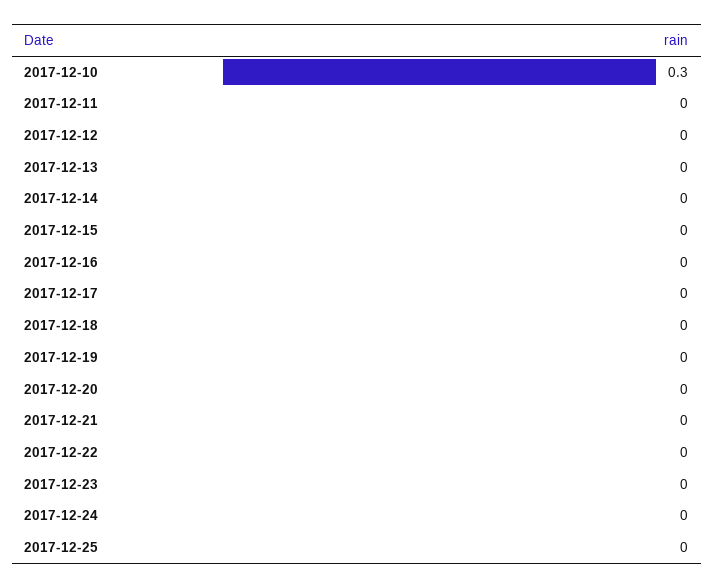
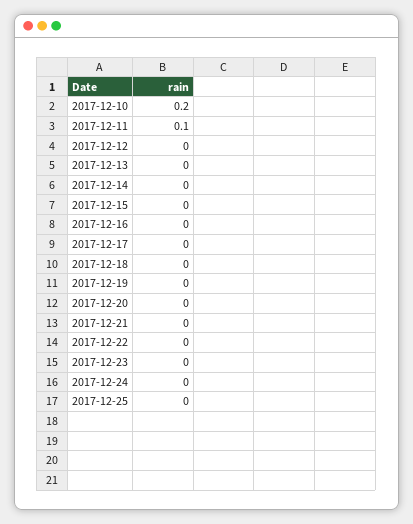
  {
-   "2017-12-10": 0.3,
+   "2017-12-10": 0.2,
-   "2017-12-11": 0,
+   "2017-12-11": 0.1,
    "2017-12-12": 0,
    "2017-12-13": 0,
    "2017-12-14": 0,
    "2017-12-15": 0,
    "2017-12-16": 0,
    "2017-12-17": 0,
    "2017-12-18": 0,
    "2017-12-19": 0,
    "2017-12-20": 0,
    "2017-12-21": 0,
    "2017-12-22": 0,
    "2017-12-23": 0,
    "2017-12-24": 0,
    "2017-12-25": 0
  }

